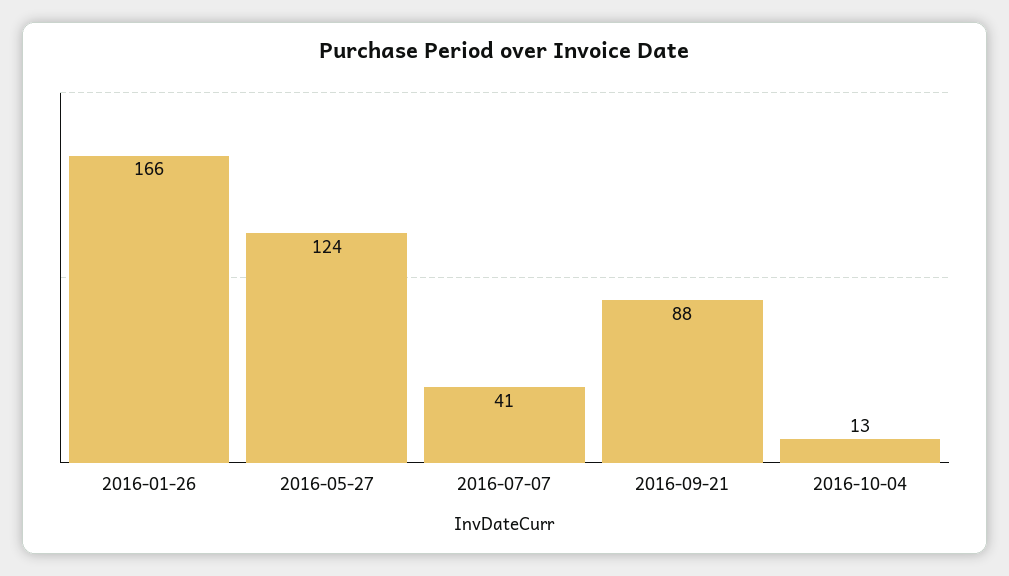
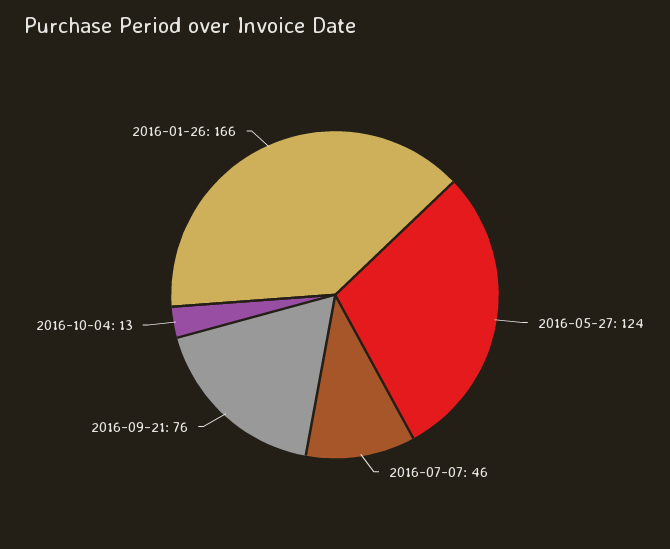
  {
    "2016-01-26": 166,
    "2016-05-27": 124,
-   "2016-07-07": 41,
+   "2016-07-07": 46,
-   "2016-09-21": 88,
+   "2016-09-21": 76,
    "2016-10-04": 13
  }

